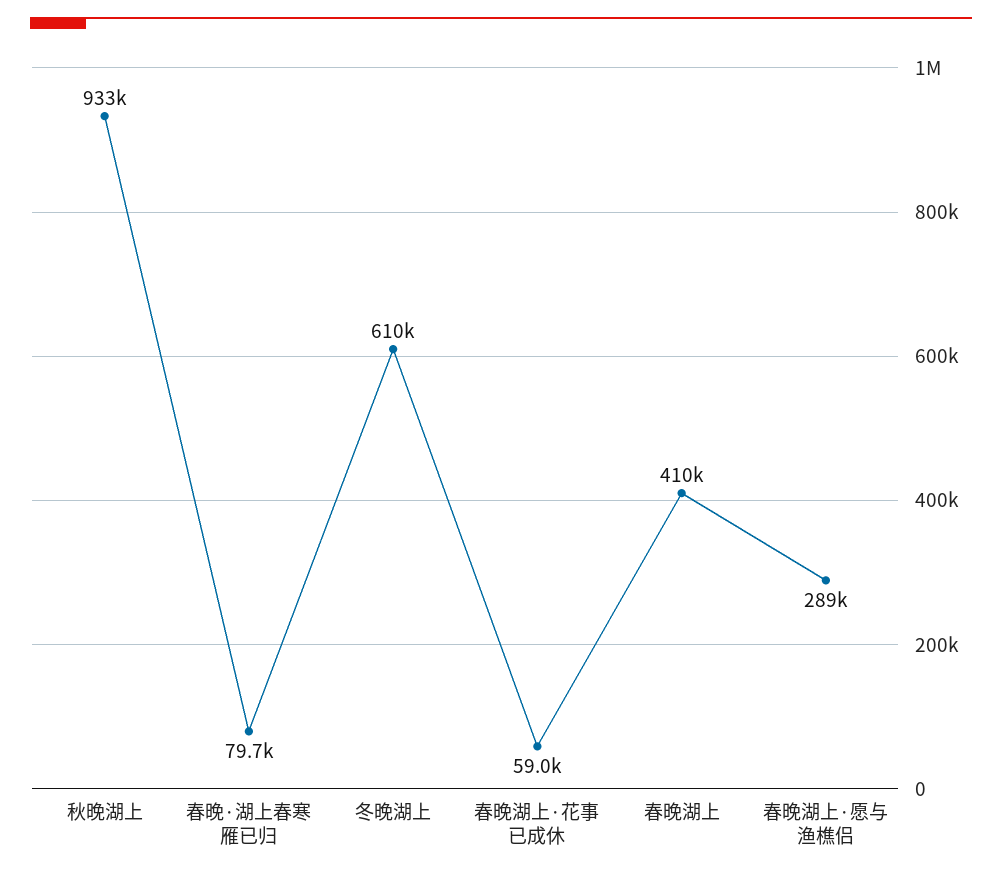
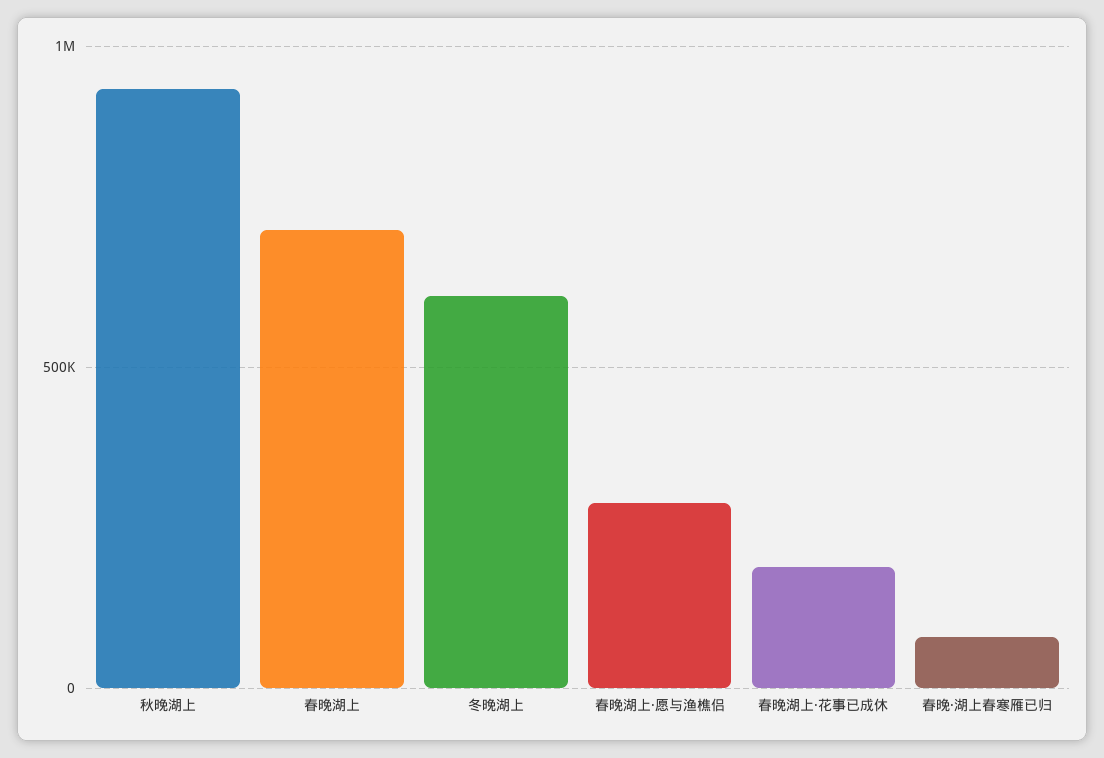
  {
    "秋晚湖上": 933000,
    "春晚·湖上春寒雁已归": 79700,
    "冬晚湖上": 610000,
-   "春晚湖上·花事已成休": 59000,
+   "春晚湖上·花事已成休": 200000,
-   "春晚湖上": 410000,
+   "春晚湖上": 700000,
    "春晚湖上·愿与渔樵侣": 289000
  }

